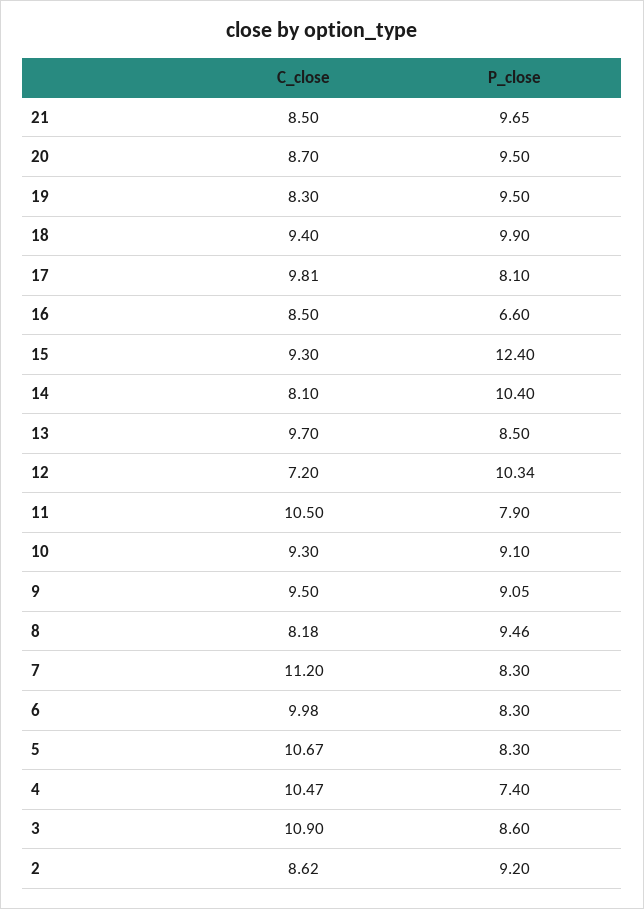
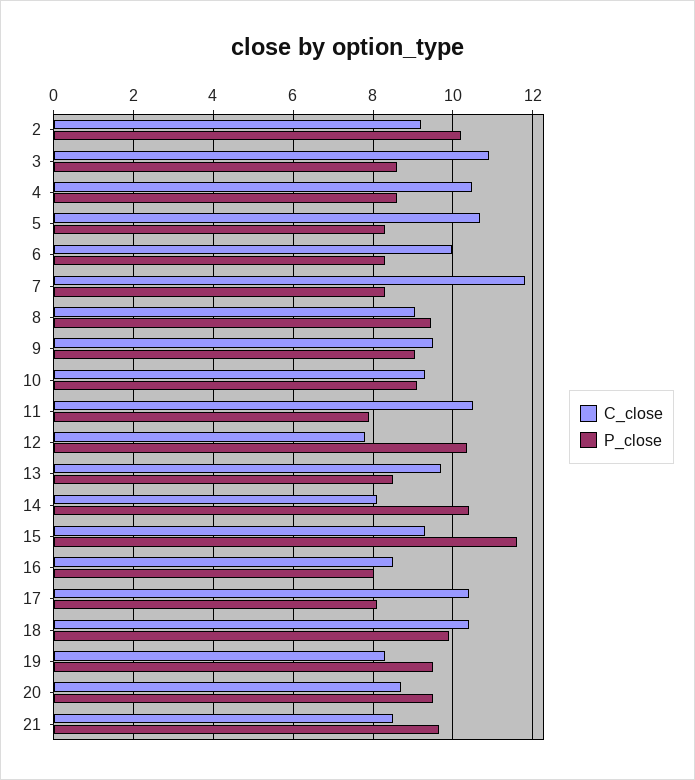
  {
    "C_close": {
      "21": 8.5,
      "20": 8.7,
      "19": 8.3,
-     "18": 9.4,
+     "18": 10.4,
-     "17": 9.81,
+     "17": 10.4,
      "16": 8.5,
      "15": 9.3,
      "14": 8.1,
      "13": 9.7,
-     "12": 7.2,
+     "12": 7.8,
      "11": 10.5,
      "10": 9.3,
      "9": 9.5,
-     "8": 8.18,
+     "8": 9,
-     "7": 11.2,
+     "7": 11.8,
      "6": 9.98,
      "5": 10.67,
      "4": 10.47,
      "3": 10.9,
-     "2": 8.62
+     "2": 9.2
    },
    "P_close": {
      "21": 9.65,
      "20": 9.5,
      "19": 9.5,
      "18": 9.9,
      "17": 8.1,
-     "16": 6.6,
+     "16": 8,
-     "15": 12.4,
+     "15": 11.6,
      "14": 10.4,
      "13": 8.5,
      "12": 10.34,
      "11": 7.9,
      "10": 9.1,
      "9": 9.05,
      "8": 9.46,
      "7": 8.3,
      "6": 8.3,
      "5": 8.3,
-     "4": 7.4,
+     "4": 8.6,
      "3": 8.6,
-     "2": 9.2
+     "2": 10.2
    }
  }

